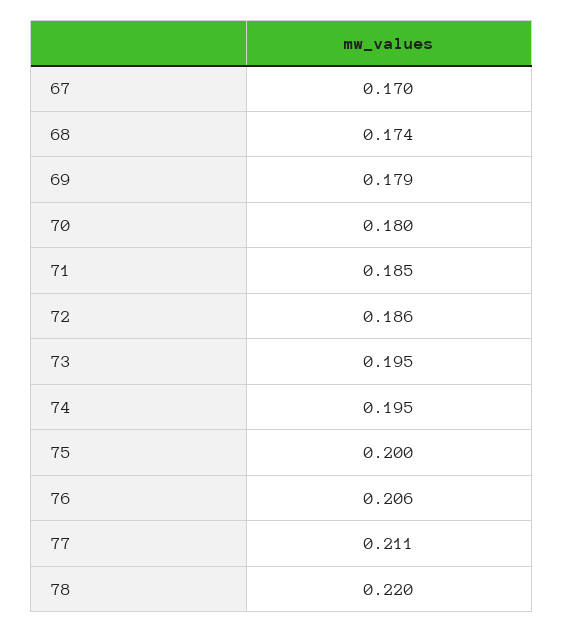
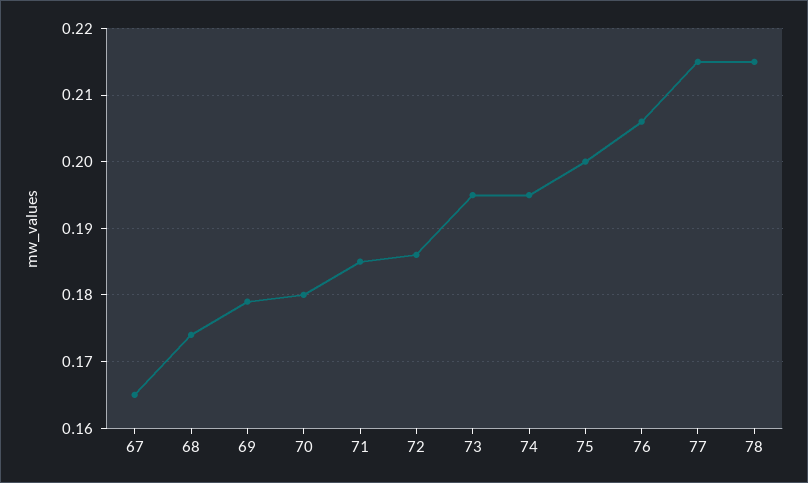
  {
-   "67": 0.17,
+   "67": 0.165,
    "68": 0.174,
    "69": 0.179,
    "70": 0.18,
    "71": 0.185,
    "72": 0.186,
    "73": 0.195,
    "74": 0.195,
    "75": 0.2,
    "76": 0.206,
-   "77": 0.211,
+   "77": 0.215,
-   "78": 0.22
+   "78": 0.215
  }

